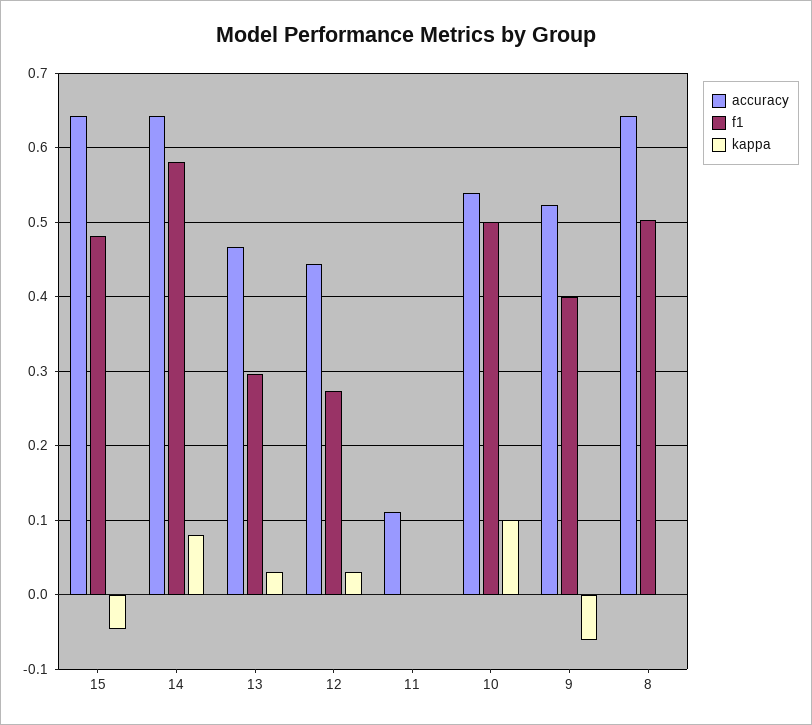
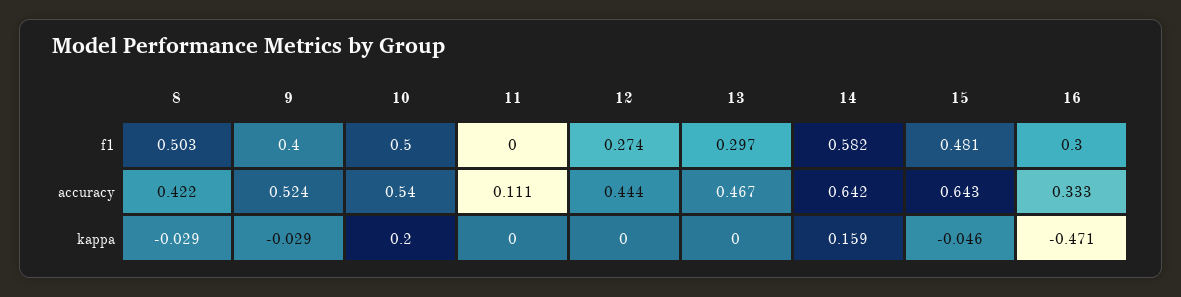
  {
    "accuracy": {
      "15": 0.643,
      "14": 0.642,
      "13": 0.467,
      "12": 0.444,
      "11": 0.111,
      "10": 0.54,
      "9": 0.524,
-     "8": 0.64
+     "8": 0.422,
+     "16": 0.333
    },
    "f1": {
      "15": 0.481,
      "14": 0.582,
      "13": 0.297,
      "12": 0.274,
      "11": 0,
      "10": 0.5,
      "9": 0.4,
-     "8": 0.503
+     "8": 0.503,
+     "16": 0.3
    },
    "kappa": {
      "15": -0.046,
-     "14": 0.08,
+     "14": 0.159,
-     "13": 0.03,
+     "13": 0,
-     "12": 0.03,
+     "12": 0,
      "11": 0,
-     "10": 0.1,
+     "10": 0.2,
-     "9": -0.06,
+     "9": -0.029,
-     "8": 0
+     "8": -0.029,
+     "16": -0.471
    }
  }

